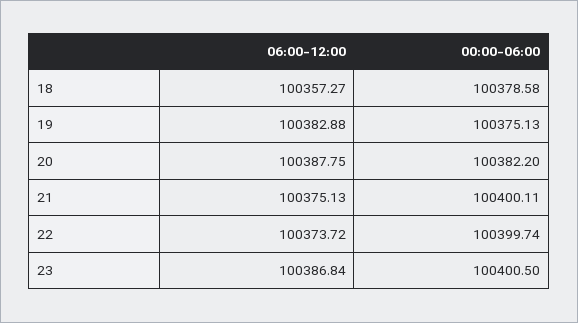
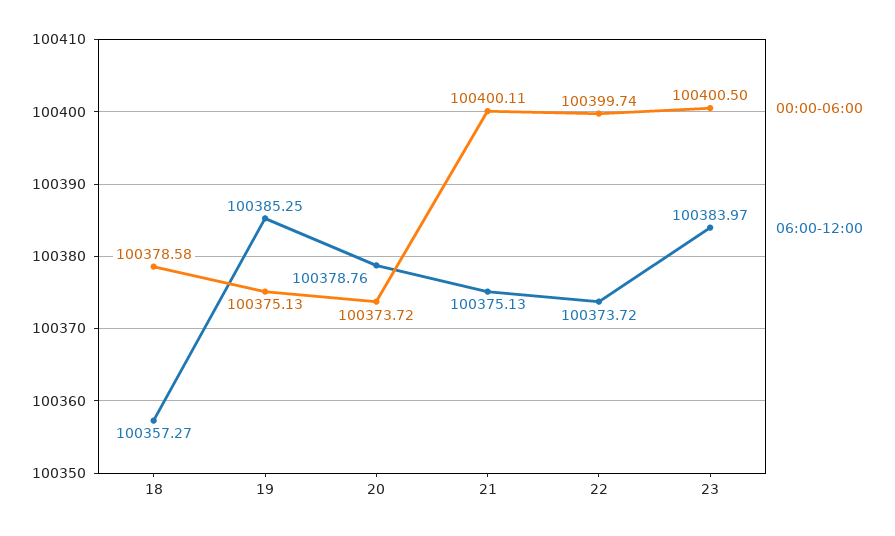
  {
    "06:00-12:00": {
      "18": 100357.27,
-     "19": 100382.88,
+     "19": 100385.25,
-     "20": 100387.75,
+     "20": 100378.76,
      "21": 100375.13,
      "22": 100373.72,
-     "23": 100386.84
+     "23": 100383.97
    },
    "00:00-06:00": {
      "18": 100378.58,
      "19": 100375.13,
-     "20": 100382.2,
+     "20": 100373.72,
      "21": 100400.11,
      "22": 100399.74,
      "23": 100400.5
    }
  }

